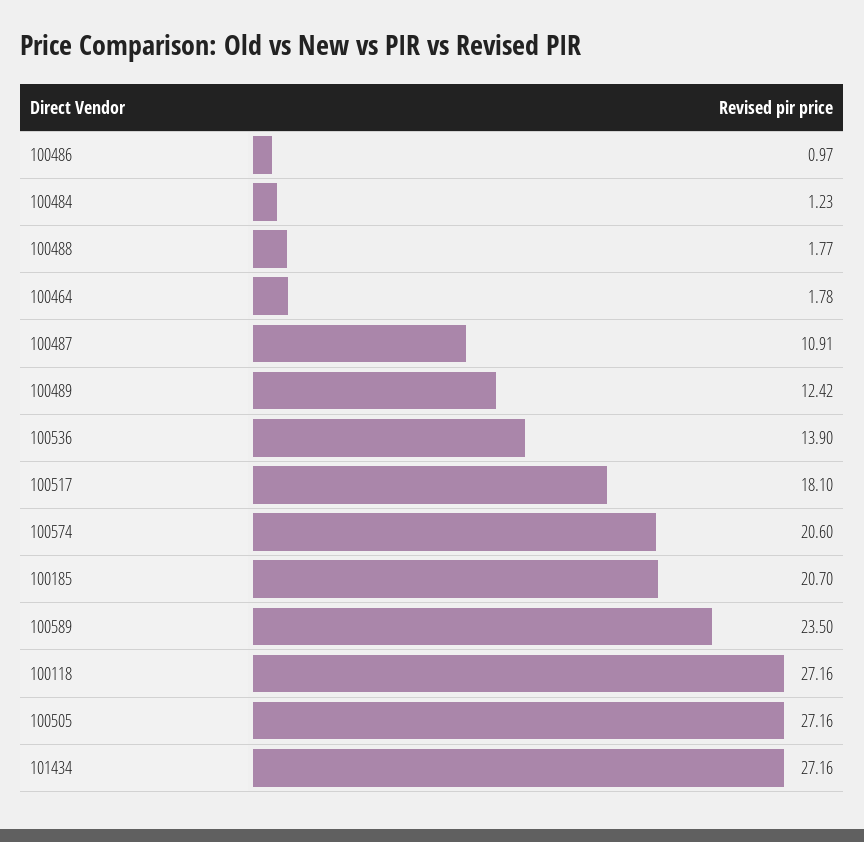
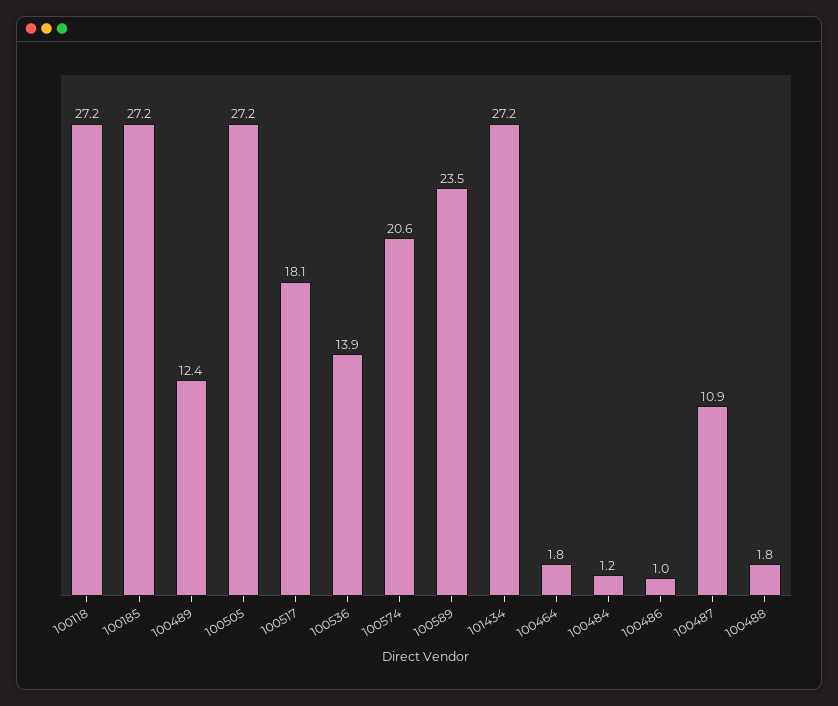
  {
    "100486": 0.97,
    "100484": 1.23,
    "100488": 1.77,
    "100464": 1.78,
    "100487": 10.91,
    "100489": 12.42,
    "100536": 13.9,
    "100517": 18.1,
    "100574": 20.6,
-   "100185": 20.7,
+   "100185": 27.2,
    "100589": 23.5,
    "100118": 27.16,
    "100505": 27.16,
    "101434": 27.16
  }

